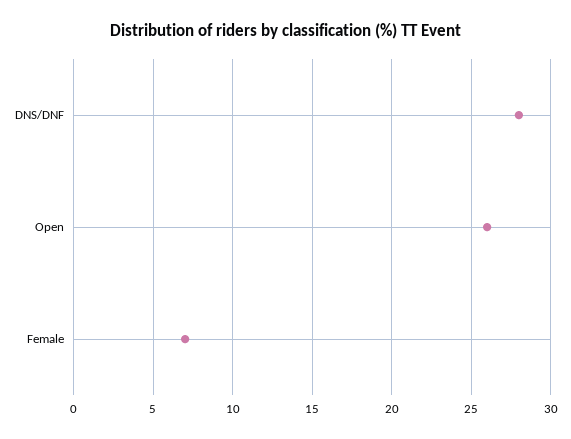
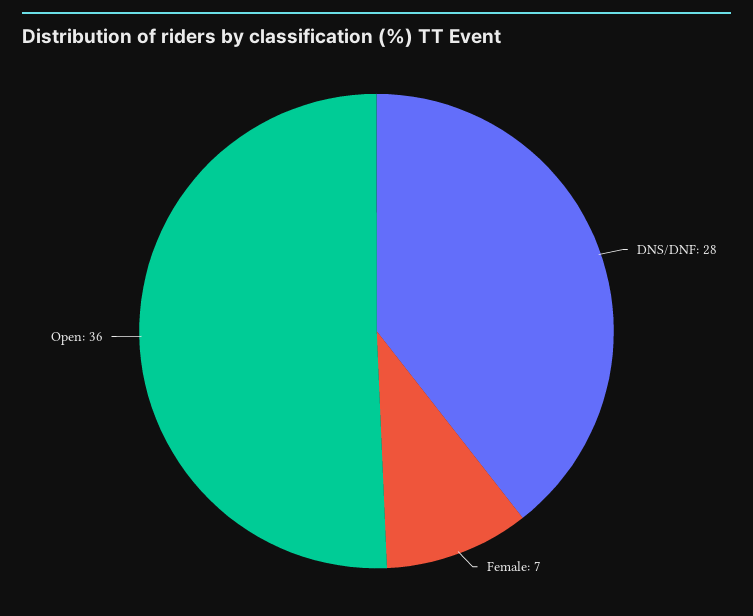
  {
    "DNS/DNF": 28,
-   "Open": 26,
+   "Open": 36,
    "Female": 7
  }

